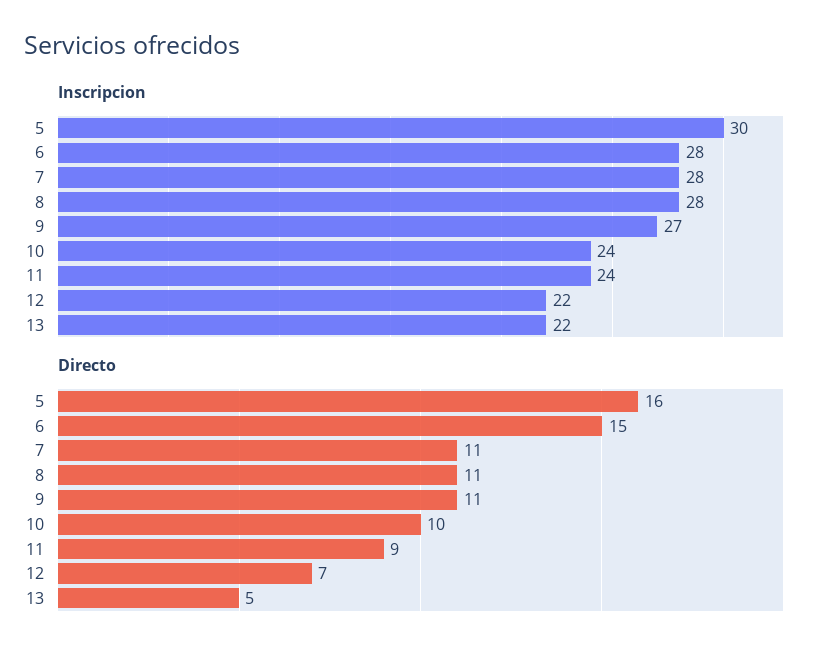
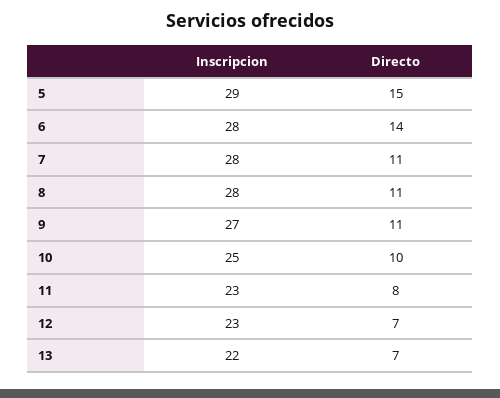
  {
    "Inscripcion": {
-     "5": 30,
+     "5": 29,
      "6": 28,
      "7": 28,
      "8": 28,
      "9": 27,
-     "10": 24,
+     "10": 25,
-     "11": 24,
+     "11": 23,
-     "12": 22,
+     "12": 23,
      "13": 22
    },
    "Directo": {
-     "5": 16,
+     "5": 15,
-     "6": 15,
+     "6": 14,
      "7": 11,
      "8": 11,
      "9": 11,
      "10": 10,
-     "11": 9,
+     "11": 8,
      "12": 7,
-     "13": 5
+     "13": 7
    }
  }

